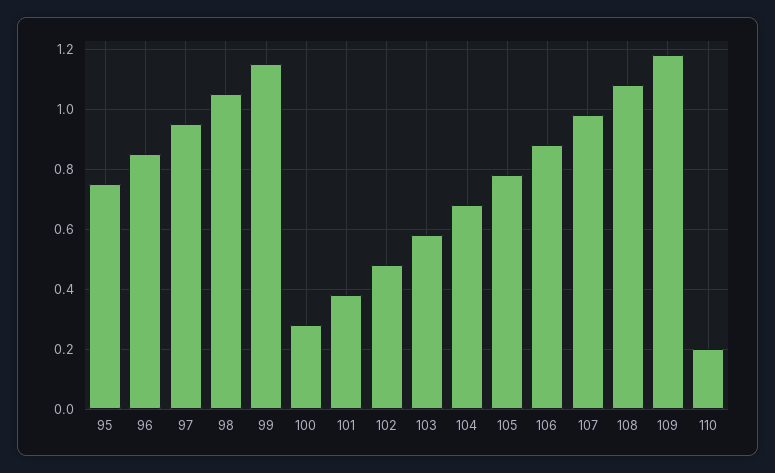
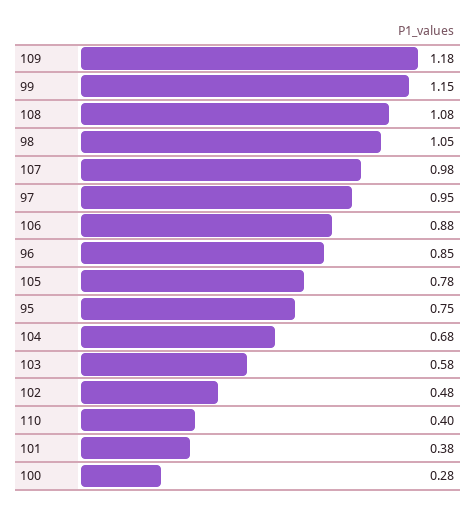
  {
    "95": 0.75,
    "96": 0.85,
    "97": 0.95,
    "98": 1.05,
    "99": 1.15,
    "100": 0.28,
    "101": 0.38,
    "102": 0.48,
    "103": 0.58,
    "104": 0.68,
    "105": 0.78,
    "106": 0.88,
    "107": 0.98,
    "108": 1.08,
    "109": 1.18,
-   "110": 0.2
+   "110": 0.4
  }

